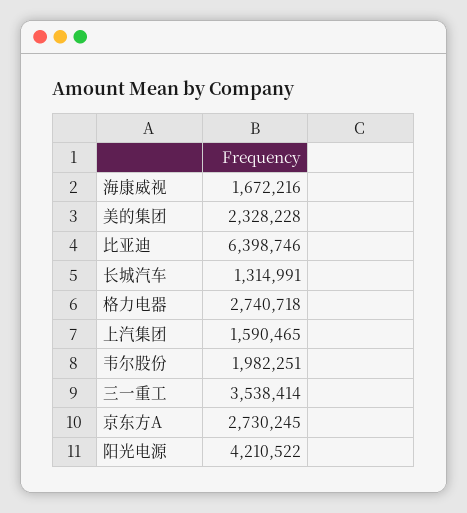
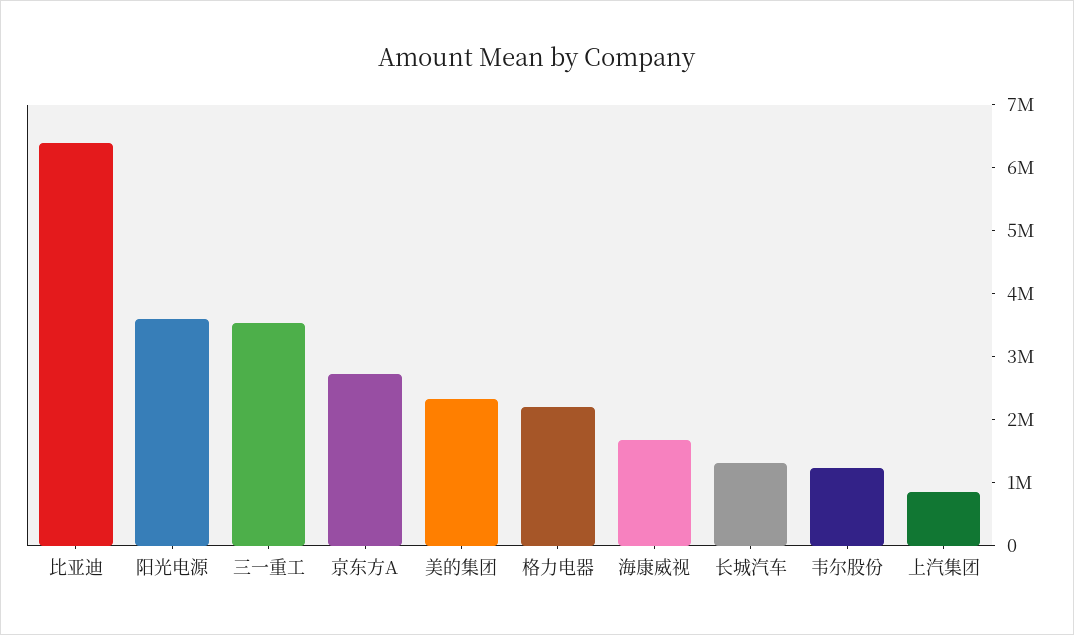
  {
    "海康威视": 1672216,
    "美的集团": 2328228,
    "比亚迪": 6398746,
    "长城汽车": 1314991,
-   "格力电器": 2740718,
+   "格力电器": 2200000,
-   "上汽集团": 1590465,
+   "上汽集团": 800000,
-   "韦尔股份": 1982251,
+   "韦尔股份": 1200000,
    "三一重工": 3538414,
    "京东方A": 2730245,
-   "阳光电源": 4210522
+   "阳光电源": 3600000
  }

